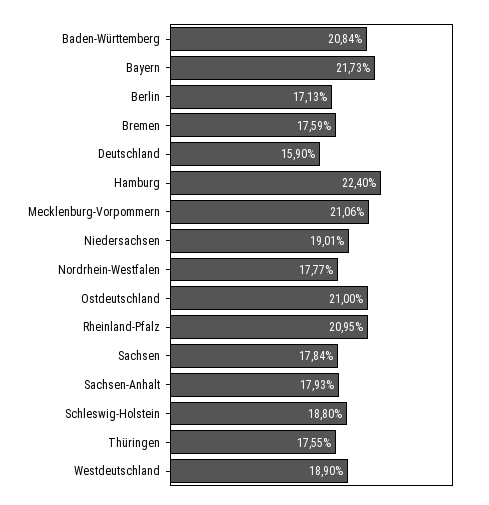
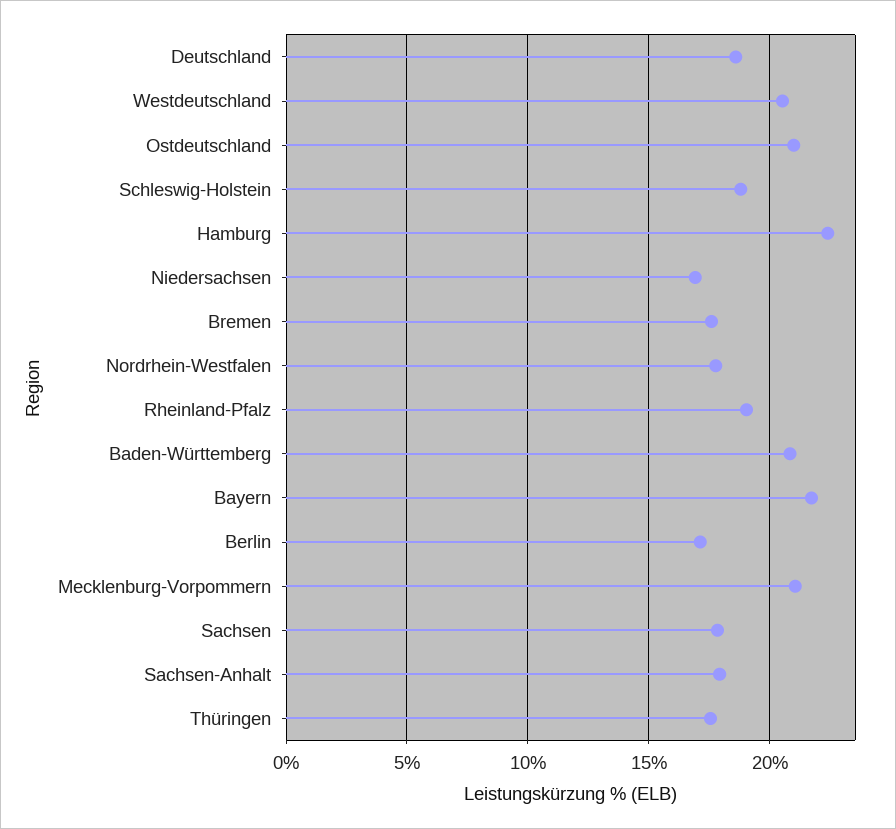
  {
    "Baden-Württemberg": 20.84,
    "Bayern": 21.73,
    "Berlin": 17.13,
    "Bremen": 17.59,
-   "Deutschland": 15.9,
+   "Deutschland": 18.5,
    "Hamburg": 22.4,
    "Mecklenburg-Vorpommern": 21.06,
-   "Niedersachsen": 19.01,
+   "Niedersachsen": 17,
    "Nordrhein-Westfalen": 17.77,
    "Ostdeutschland": 21,
-   "Rheinland-Pfalz": 20.95,
+   "Rheinland-Pfalz": 19,
    "Sachsen": 17.84,
    "Sachsen-Anhalt": 17.93,
    "Schleswig-Holstein": 18.8,
    "Thüringen": 17.55,
-   "Westdeutschland": 18.9
+   "Westdeutschland": 20.5
  }

